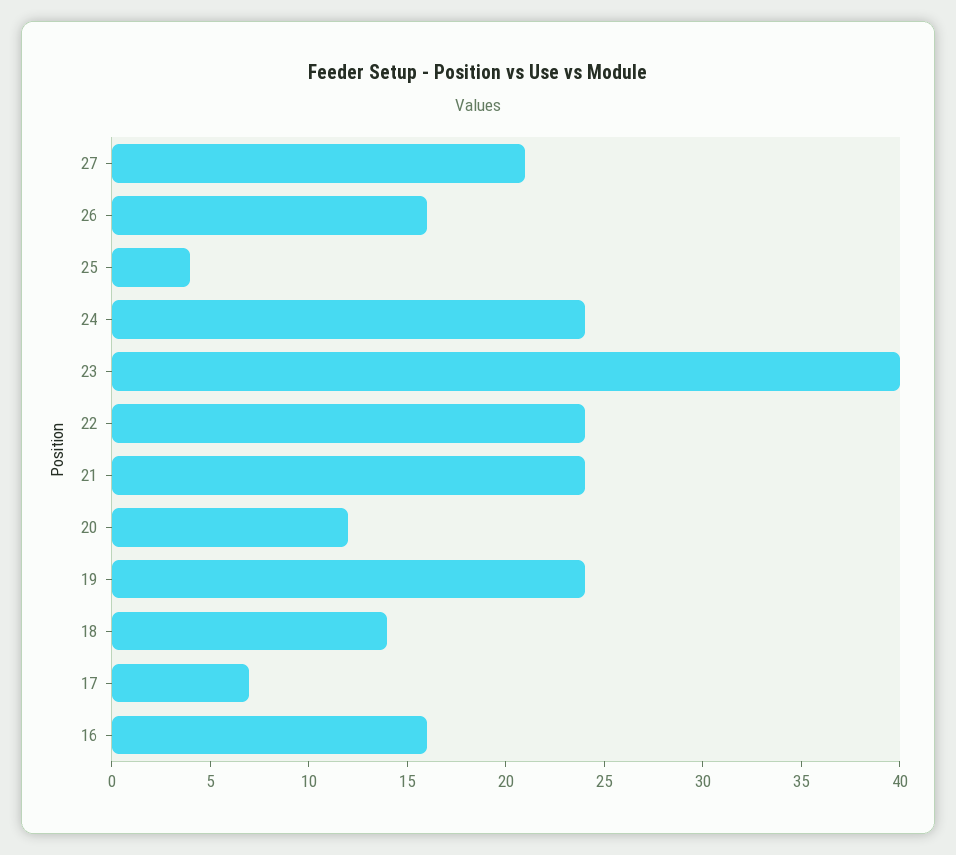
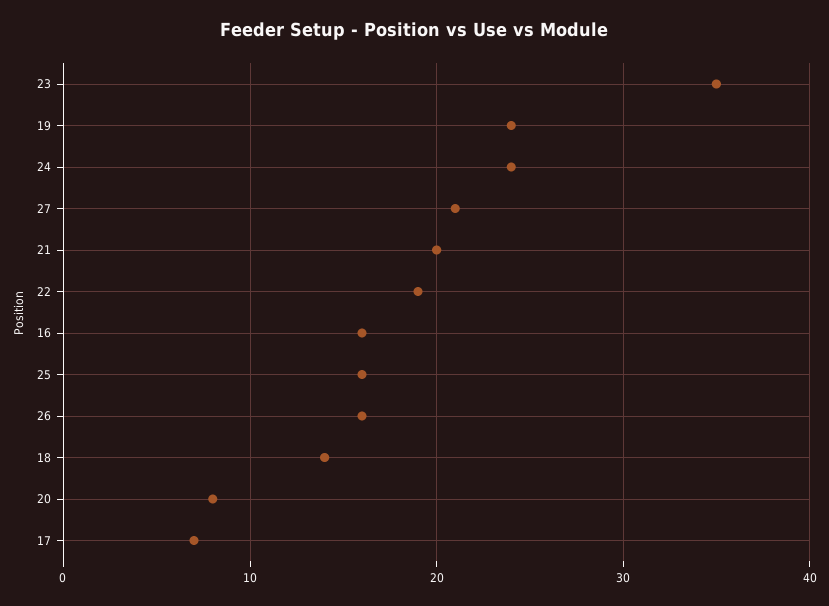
  {
    "27": 21,
    "26": 16,
-   "25": 4,
+   "25": 16,
    "24": 24,
-   "23": 40,
+   "23": 35,
-   "22": 24,
+   "22": 19,
-   "21": 24,
+   "21": 20,
-   "20": 12,
+   "20": 8,
    "19": 24,
    "18": 14,
    "17": 7,
    "16": 16
  }

